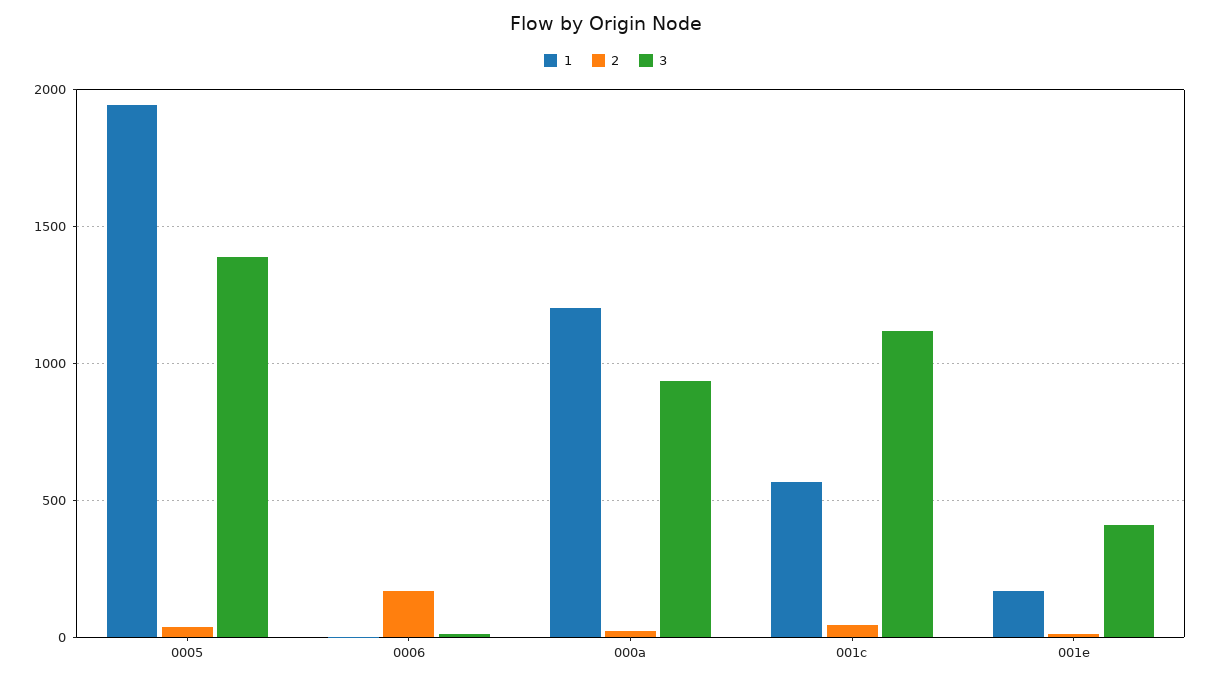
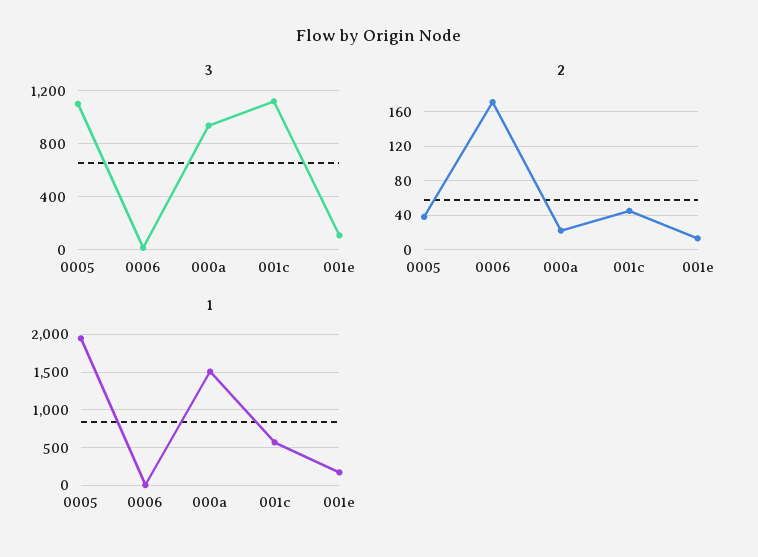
  {
    "1": {
      "0005": 1950,
      "0006": 0,
-     "000a": 1200,
+     "000a": 1500,
      "001c": 550,
      "001e": 150
    },
    "2": {
      "0005": 40,
      "0006": 170,
      "000a": 20,
      "001c": 50,
      "001e": 10
    },
    "3": {
-     "0005": 1400,
+     "0005": 1100,
      "0006": 0,
      "000a": 950,
      "001c": 1100,
-     "001e": 400
+     "001e": 100
    }
  }

